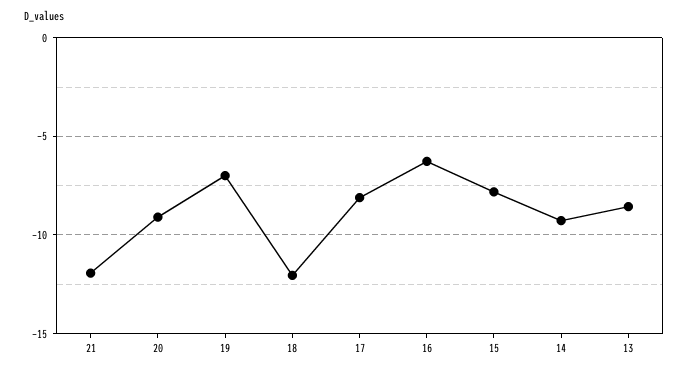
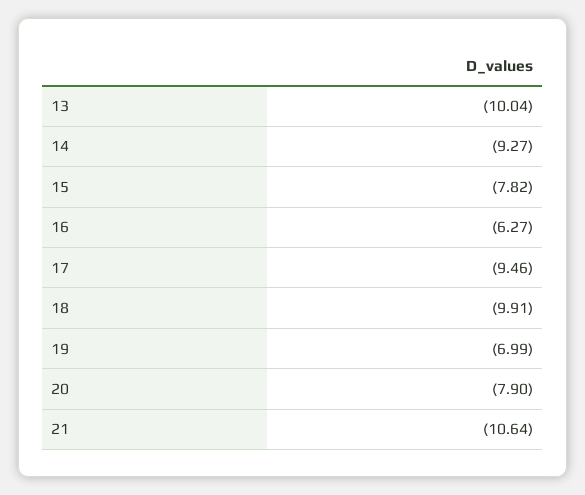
  {
-   "21": -12,
+   "21": -10.64,
-   "20": -9,
+   "20": -7.9,
    "19": -6.99,
-   "18": -12,
+   "18": -9.91,
-   "17": -8,
+   "17": -9.46,
    "16": -6.27,
    "15": -7.82,
    "14": -9.27,
-   "13": -8.5
+   "13": -10.04
  }

